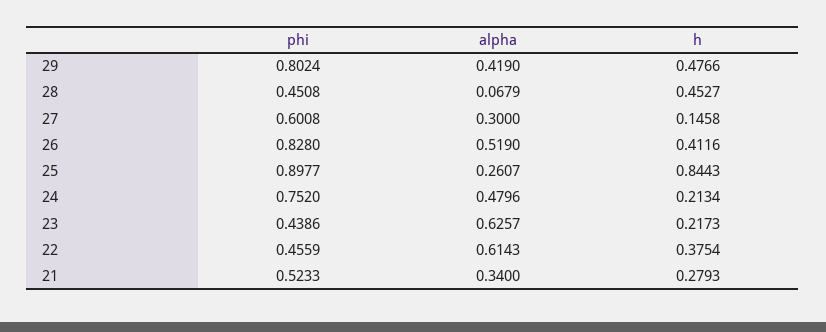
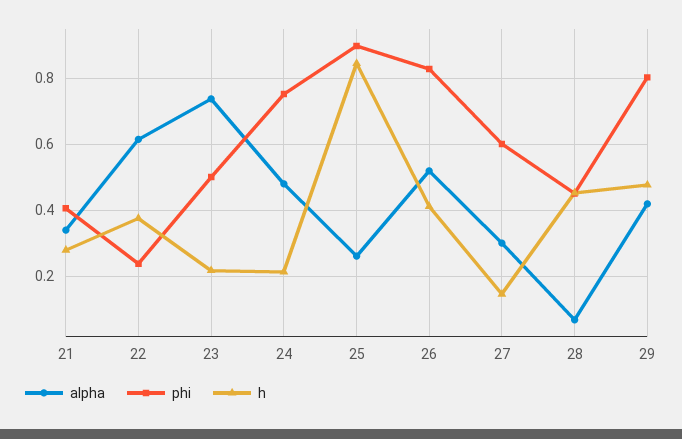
  {
    "phi": {
      "29": 0.8024,
      "28": 0.4508,
      "27": 0.6008,
      "26": 0.828,
      "25": 0.8977,
      "24": 0.752,
-     "23": 0.4386,
+     "23": 0.5,
-     "22": 0.4559,
+     "22": 0.24,
-     "21": 0.5233
+     "21": 0.4
    },
    "alpha": {
      "29": 0.419,
      "28": 0.0679,
      "27": 0.3,
      "26": 0.519,
      "25": 0.2607,
      "24": 0.4796,
-     "23": 0.6257,
+     "23": 0.74,
      "22": 0.6143,
      "21": 0.34
    },
    "h": {
      "29": 0.4766,
      "28": 0.4527,
      "27": 0.1458,
      "26": 0.4116,
      "25": 0.8443,
      "24": 0.2134,
      "23": 0.2173,
      "22": 0.3754,
      "21": 0.2793
    }
  }

